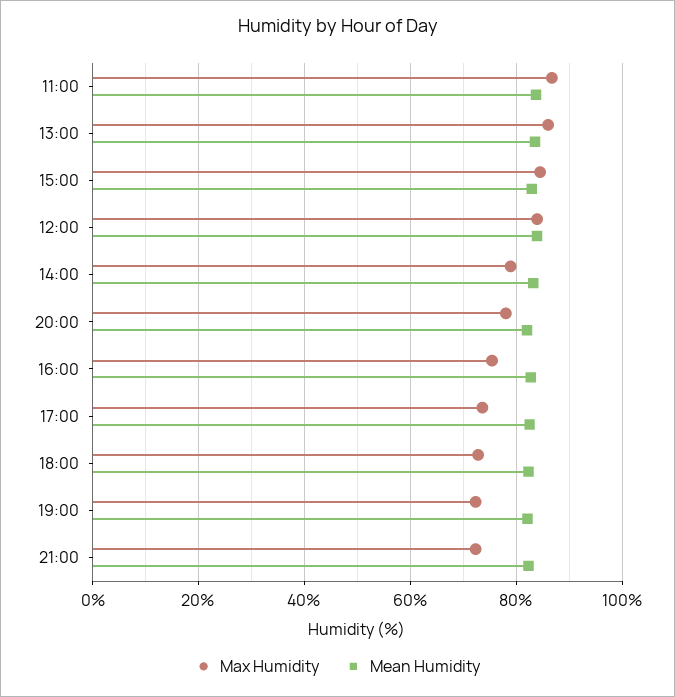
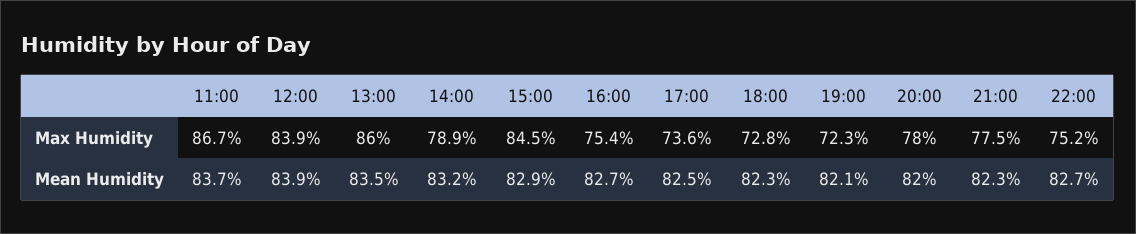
  {
    "Max Humidity": {
      "11:00": 86.7,
      "13:00": 86,
      "15:00": 84.5,
      "12:00": 83.9,
      "14:00": 78.9,
      "20:00": 78,
      "16:00": 75.4,
      "17:00": 73.6,
      "18:00": 72.8,
      "19:00": 72.3,
-     "21:00": 72
+     "21:00": 77.5,
+     "22:00": 75.2
    },
    "Mean Humidity": {
      "11:00": 83.7,
      "13:00": 83.5,
      "15:00": 82.9,
      "12:00": 83.9,
      "14:00": 83.2,
      "20:00": 82,
      "16:00": 82.7,
      "17:00": 82.5,
      "18:00": 82.3,
      "19:00": 82.1,
-     "21:00": 82.3
+     "21:00": 82.3,
+     "22:00": 82.7
    }
  }

